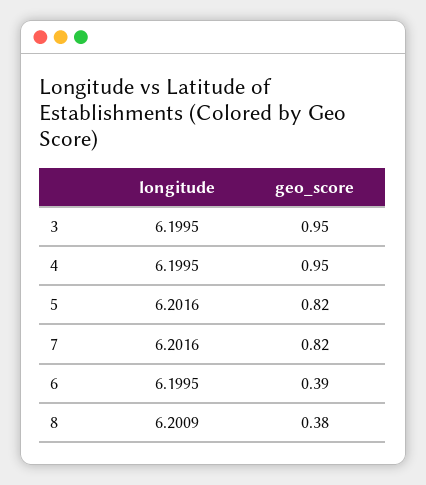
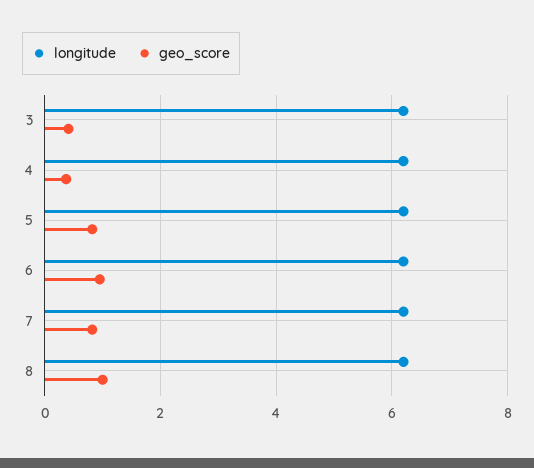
  {
    "longitude": {
      "3": 6.1995,
      "4": 6.1995,
      "5": 6.2016,
      "7": 6.2016,
      "6": 6.1995,
      "8": 6.2009
    },
    "geo_score": {
-     "3": 0.95,
+     "3": 0.4,
-     "4": 0.95,
+     "4": 0.4,
      "5": 0.82,
      "7": 0.82,
-     "6": 0.39,
+     "6": 1,
-     "8": 0.38
+     "8": 1
    }
  }

